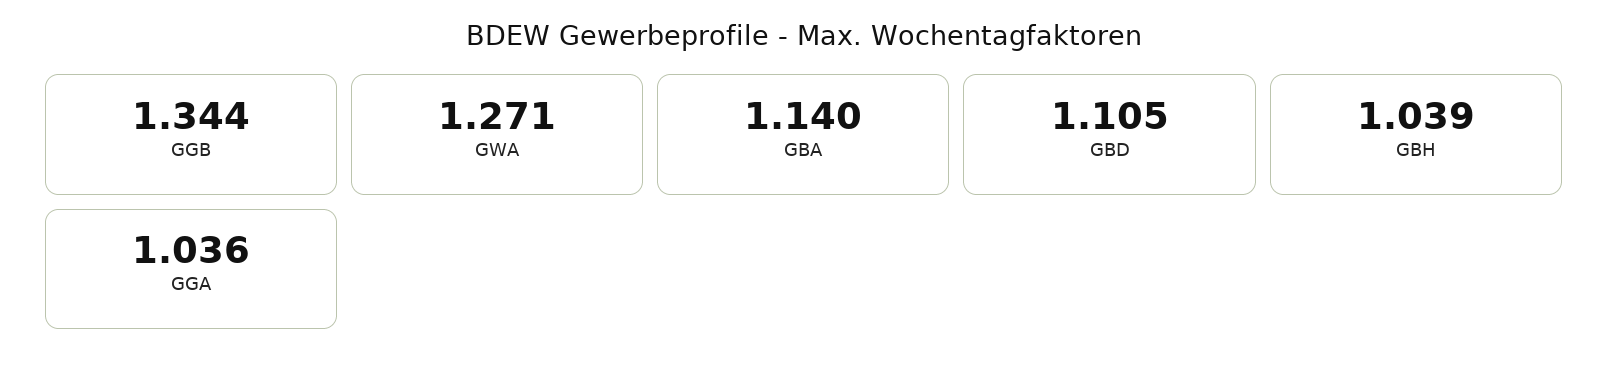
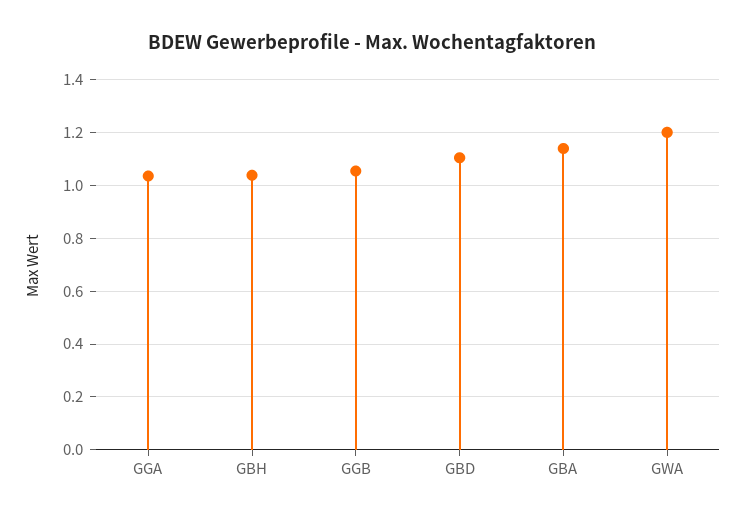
  {
-   "GGB": 1.344,
+   "GGB": 1.05,
-   "GWA": 1.271,
+   "GWA": 1.2,
    "GBA": 1.14,
    "GBD": 1.105,
    "GBH": 1.039,
    "GGA": 1.036
  }

